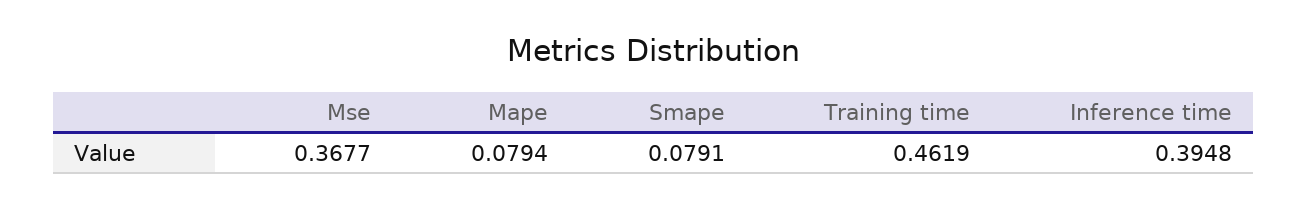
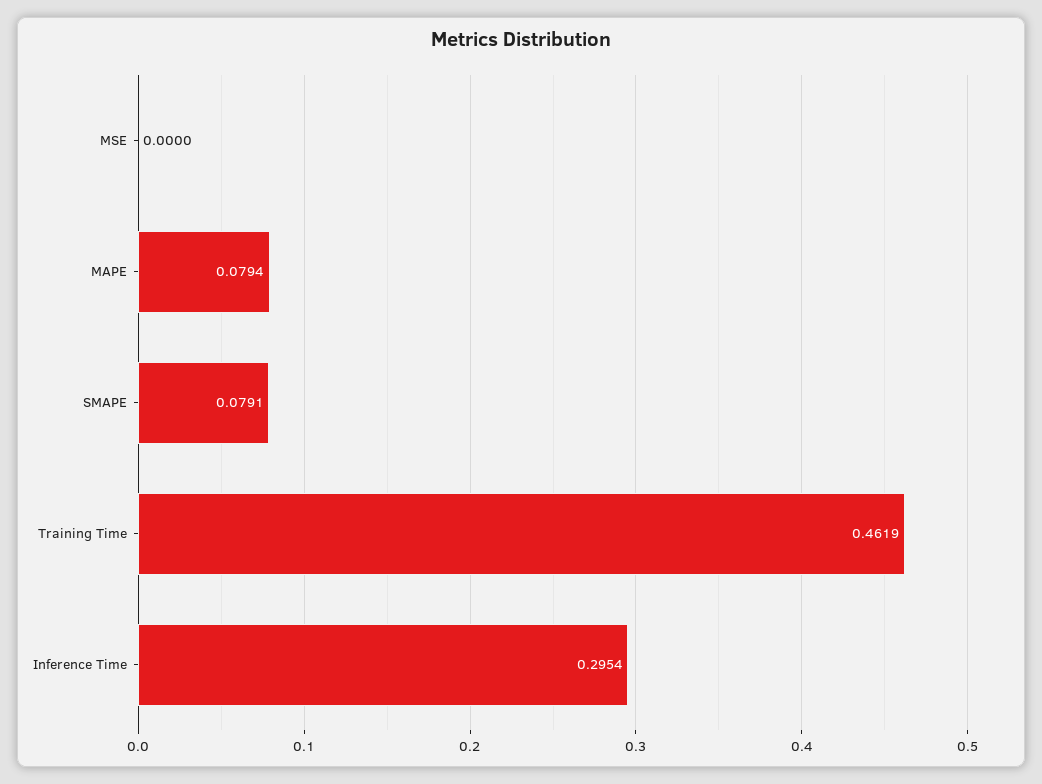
  {
-   "Mse": 0.3677,
+   "Mse": 0,
    "Mape": 0.0794,
    "Smape": 0.0791,
    "Training time": 0.4619,
-   "Inference time": 0.3948
+   "Inference time": 0.2954
  }

